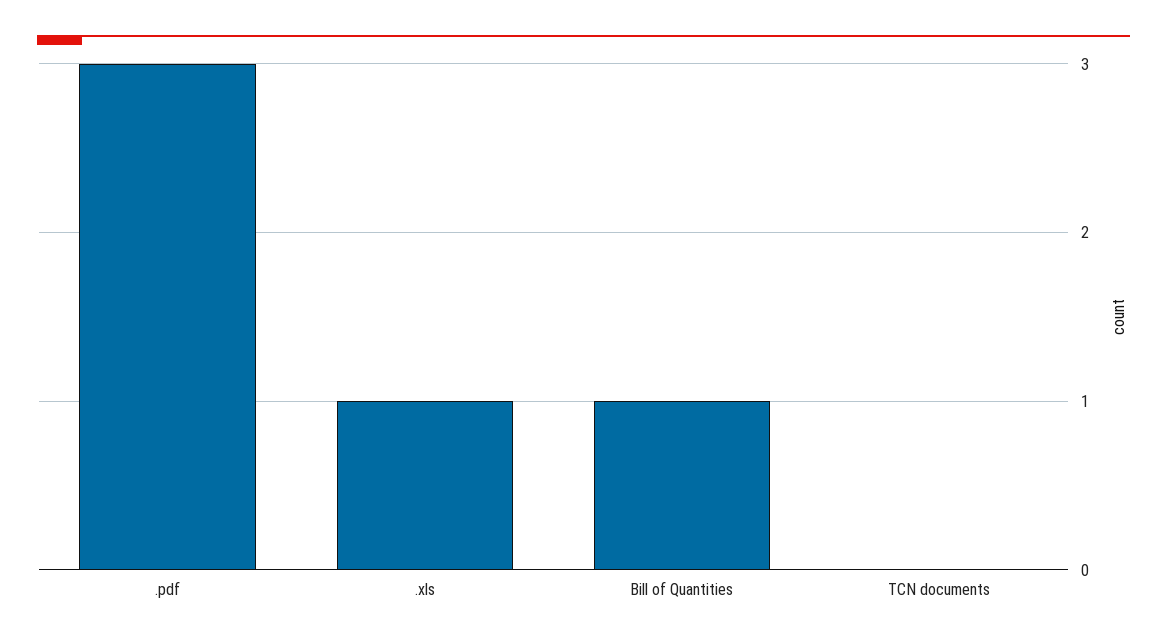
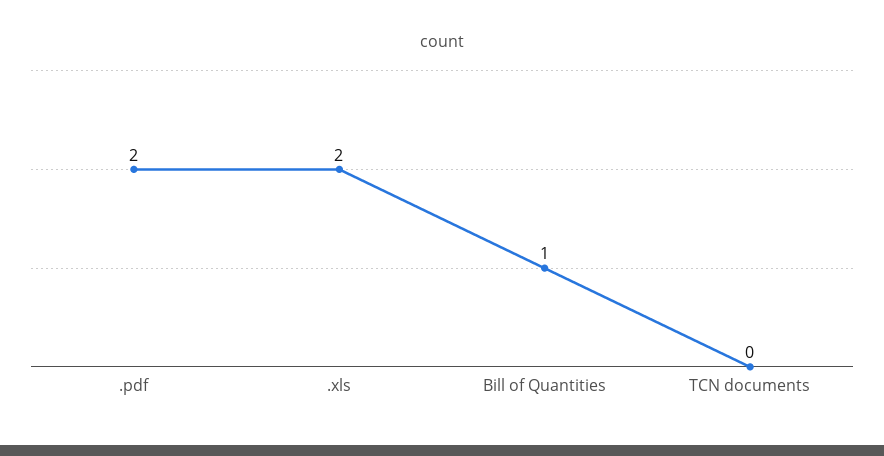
  {
-   ".pdf": 3,
+   ".pdf": 2,
-   ".xls": 1,
+   ".xls": 2,
    "Bill of Quantities": 1,
    "TCN documents": 0
  }

